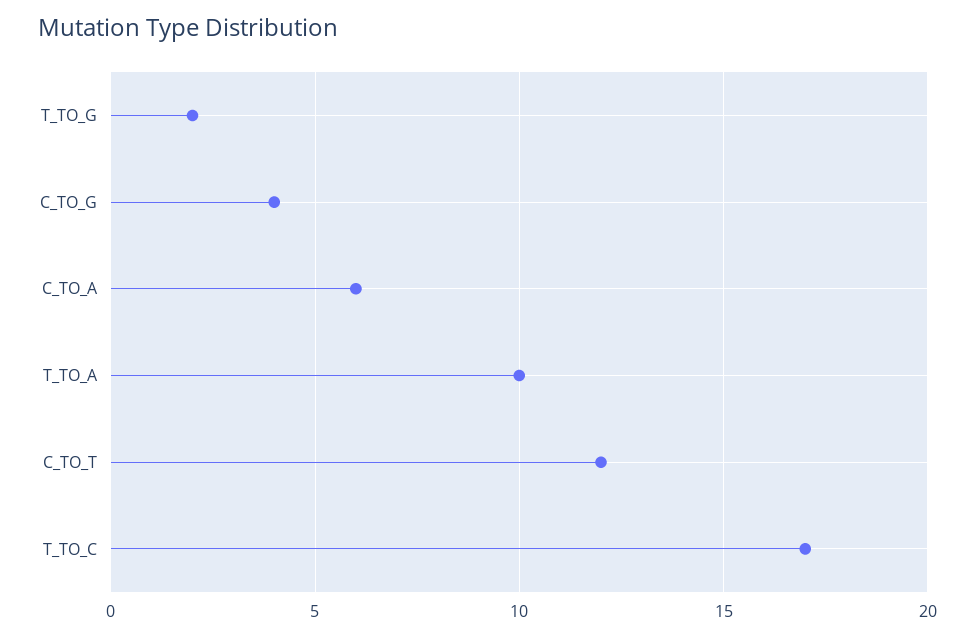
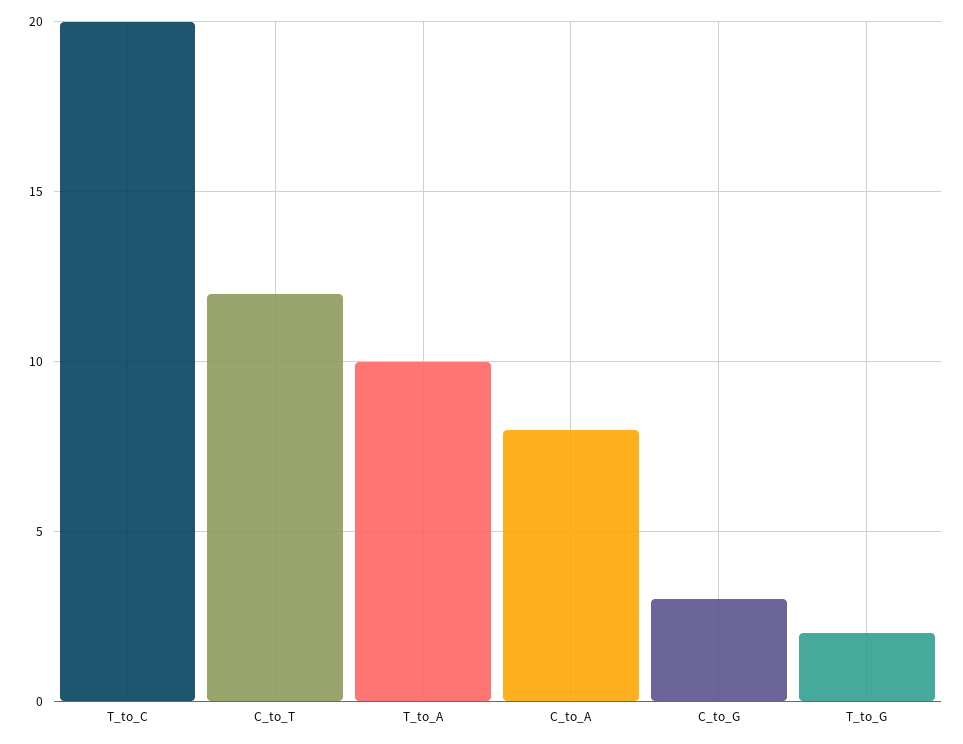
  {
    "T_TO_G": 2,
-   "C_TO_G": 4,
+   "C_TO_G": 3,
-   "C_TO_A": 6,
+   "C_TO_A": 8,
    "T_TO_A": 10,
    "C_TO_T": 12,
-   "T_TO_C": 17
+   "T_TO_C": 20
  }

